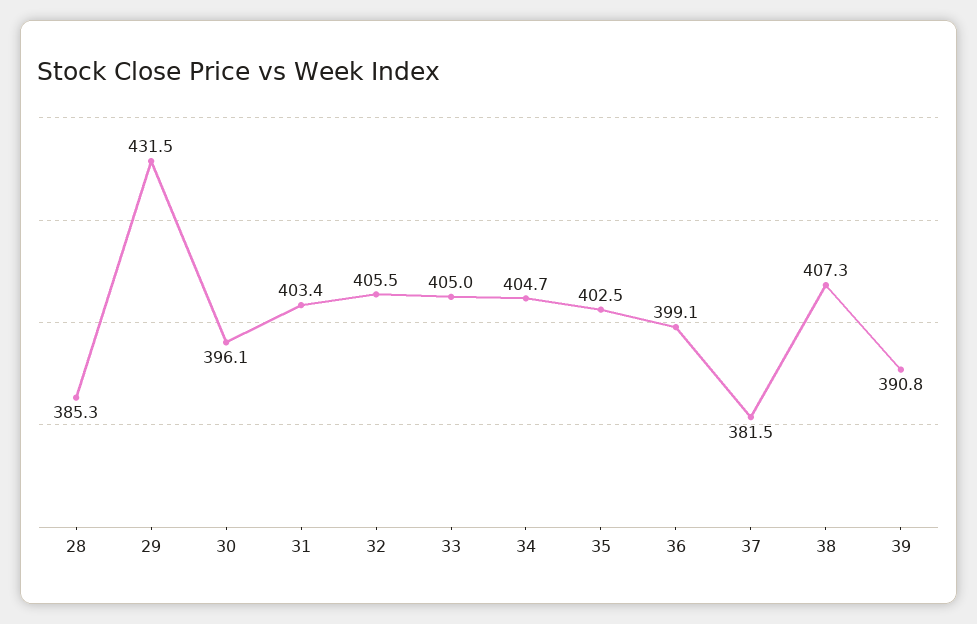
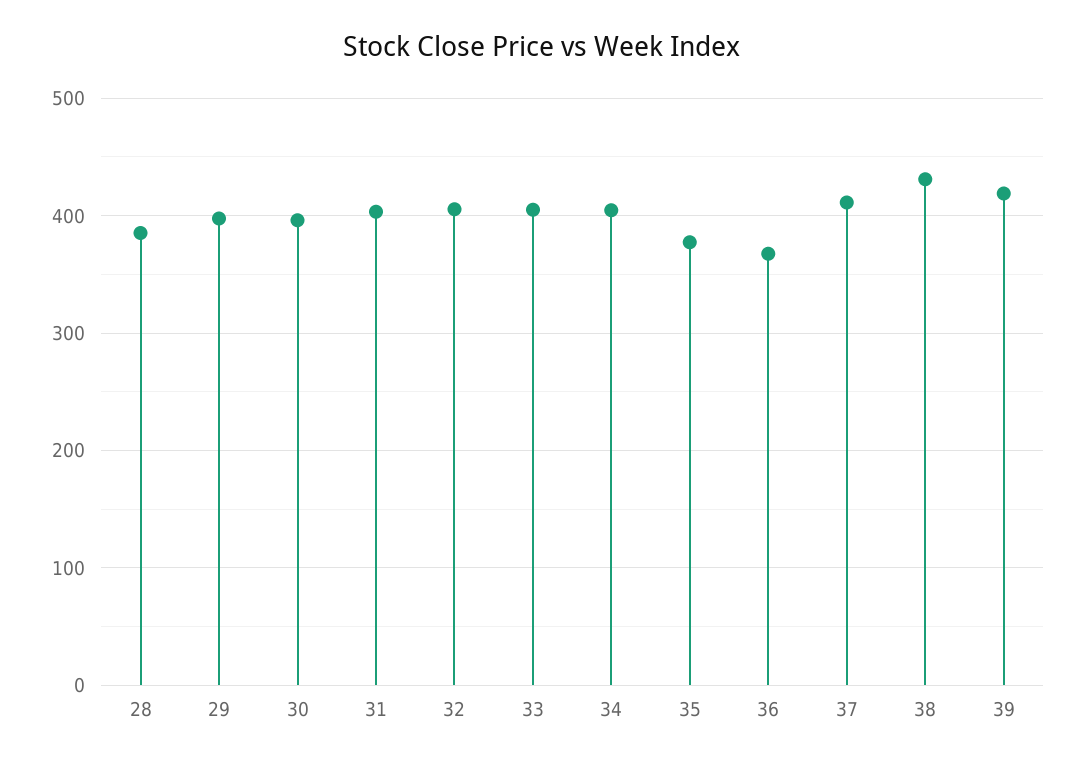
  {
    "28": 385.3,
-   "29": 431.5,
+   "29": 400,
    "30": 396.1,
    "31": 403.4,
    "32": 405.5,
    "33": 405,
    "34": 404.7,
-   "35": 402.5,
+   "35": 380,
-   "36": 399.1,
+   "36": 370,
-   "37": 381.5,
+   "37": 410,
-   "38": 407.3,
+   "38": 430,
-   "39": 390.8
+   "39": 420
  }

